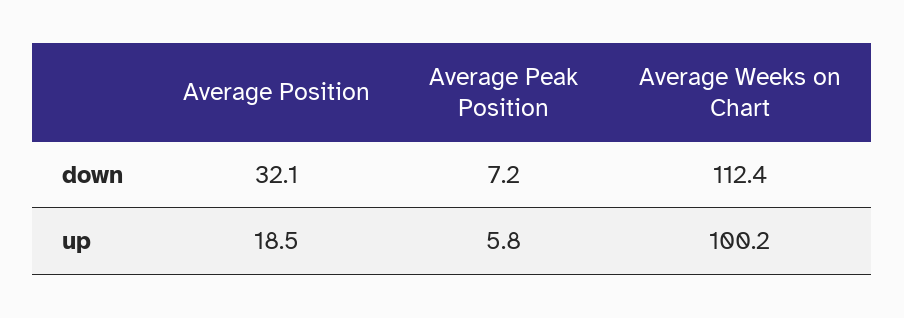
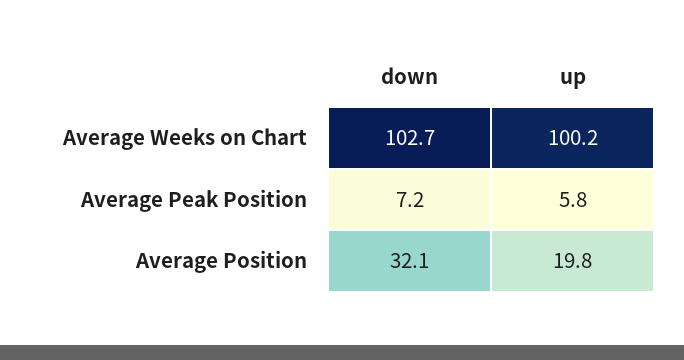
  {
    "Average Position": {
      "down": 32.1,
-     "up": 18.5
+     "up": 19.8
    },
    "Average Peak Position": {
      "down": 7.2,
      "up": 5.8
    },
    "Average Weeks on Chart": {
-     "down": 112.4,
+     "down": 102.7,
      "up": 100.2
    }
  }

